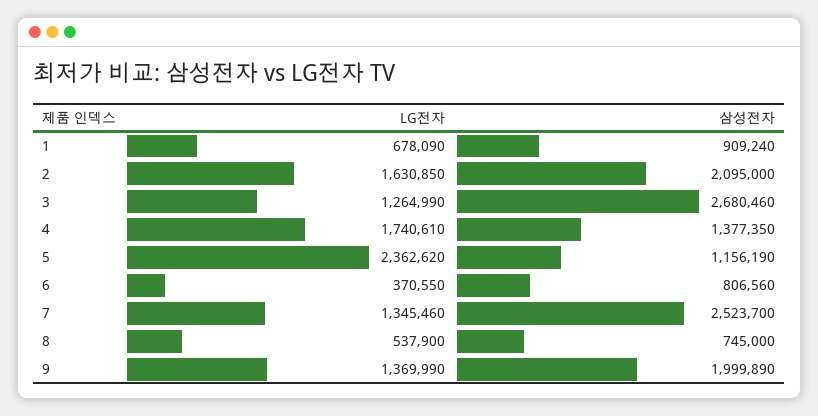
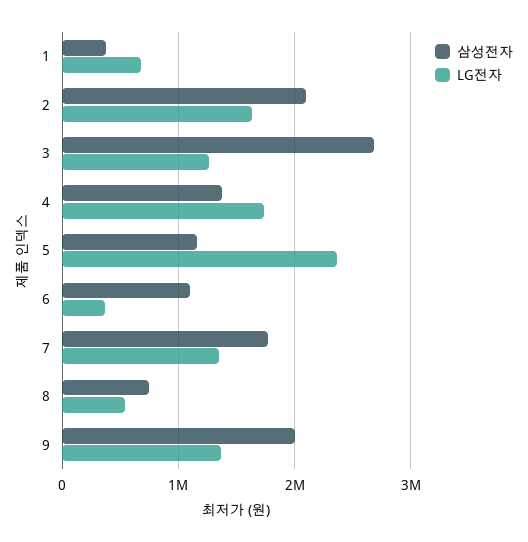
  {
    "LG전자": {
      "1": 678090,
      "2": 1630850,
      "3": 1264990,
      "4": 1740610,
      "5": 2362620,
      "6": 370550,
      "7": 1345460,
      "8": 537900,
      "9": 1369990
    },
    "삼성전자": {
-     "1": 909240,
+     "1": 400000,
      "2": 2095000,
      "3": 2680460,
      "4": 1377350,
      "5": 1156190,
-     "6": 806560,
+     "6": 1100000,
-     "7": 2523700,
+     "7": 1800000,
      "8": 745000,
      "9": 1999890
    }
  }

